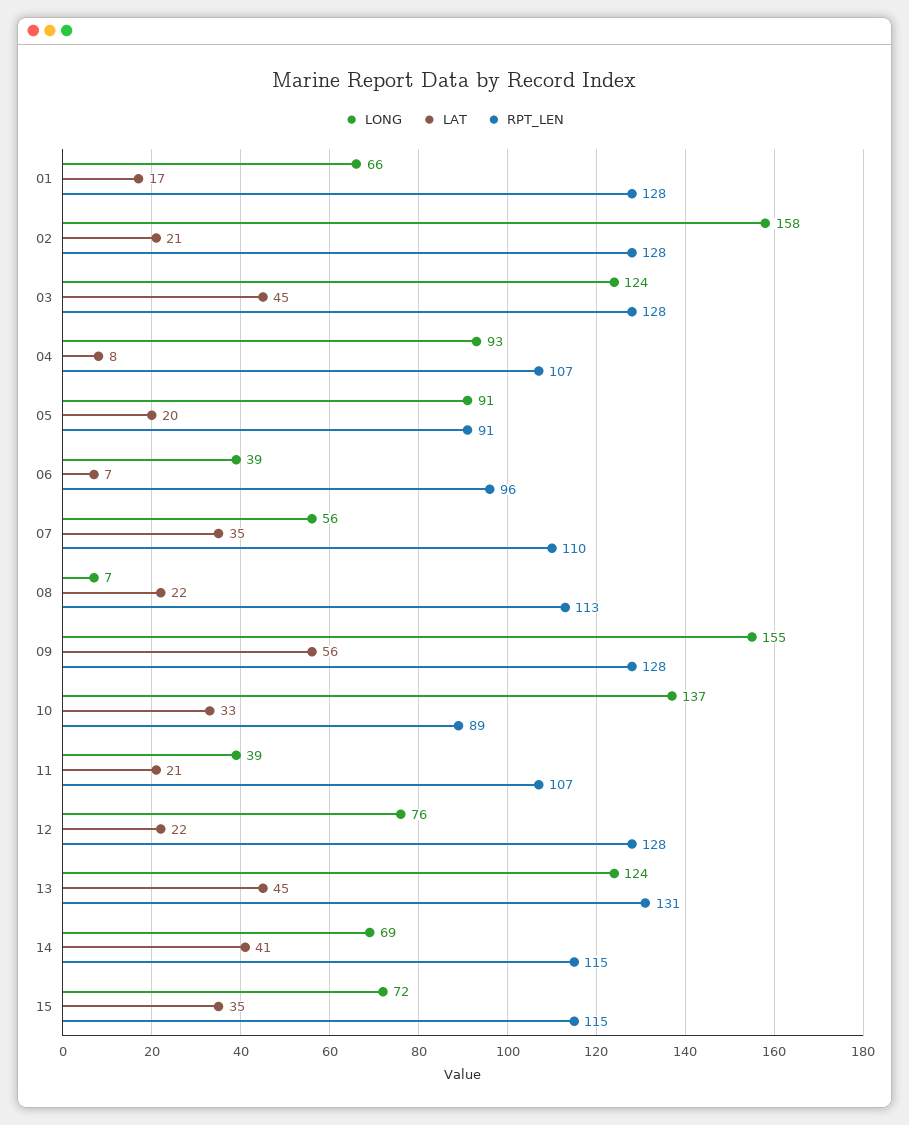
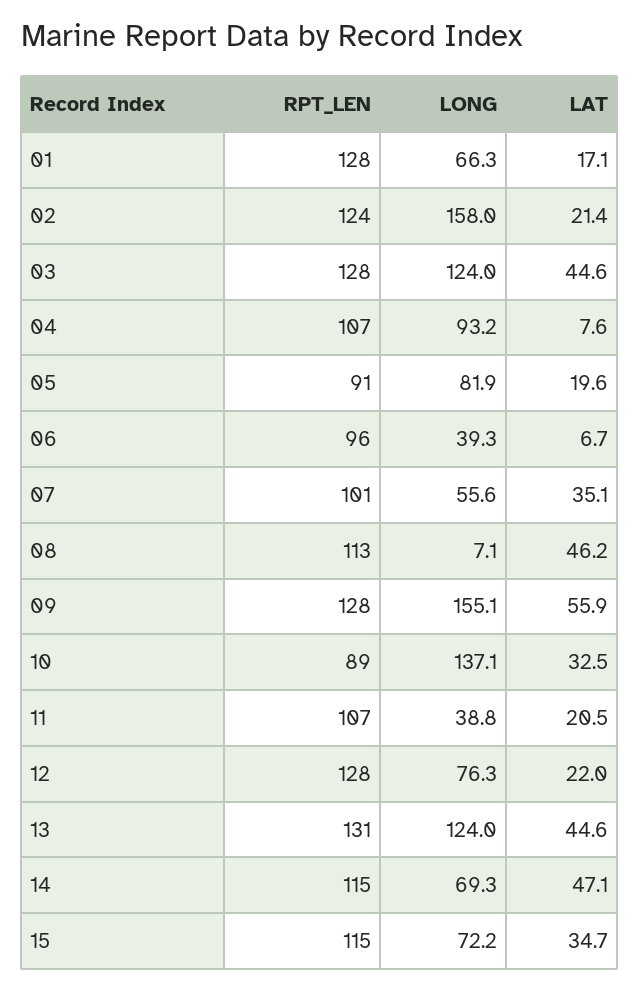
  {
    "LONG": {
      "01": 66.3,
      "02": 158,
      "03": 124,
      "04": 93.2,
-     "05": 91,
+     "05": 81.9,
      "06": 39.3,
      "07": 55.6,
      "08": 7.1,
      "09": 155.1,
      "10": 137.1,
      "11": 38.8,
      "12": 76.3,
      "13": 124,
      "14": 69.3,
      "15": 72.2
    },
    "LAT": {
      "01": 17.1,
      "02": 21.4,
      "03": 44.6,
      "04": 7.6,
      "05": 19.6,
      "06": 6.7,
      "07": 35.1,
-     "08": 22,
+     "08": 46.2,
      "09": 55.9,
      "10": 32.5,
      "11": 20.5,
      "12": 22,
      "13": 44.6,
-     "14": 41,
+     "14": 47.1,
      "15": 34.7
    },
    "RPT_LEN": {
      "01": 128,
-     "02": 128,
+     "02": 124,
      "03": 128,
      "04": 107,
      "05": 91,
      "06": 96,
-     "07": 110,
+     "07": 101,
      "08": 113,
      "09": 128,
      "10": 89,
      "11": 107,
      "12": 128,
      "13": 131,
      "14": 115,
      "15": 115
    }
  }

